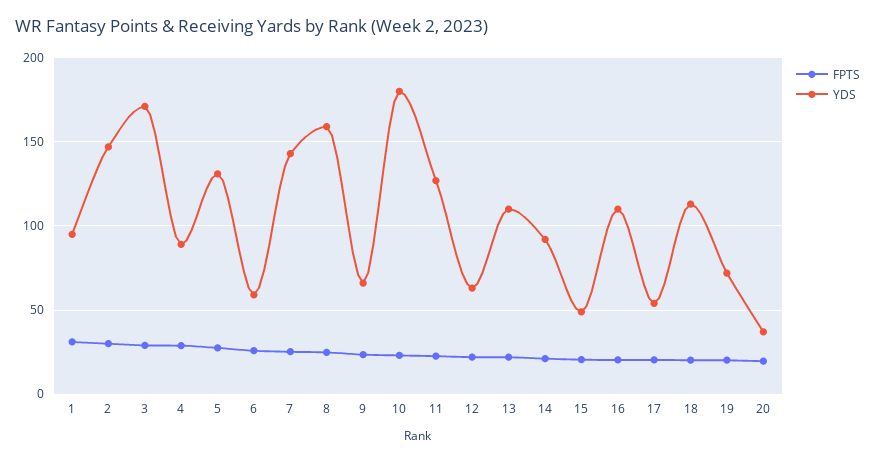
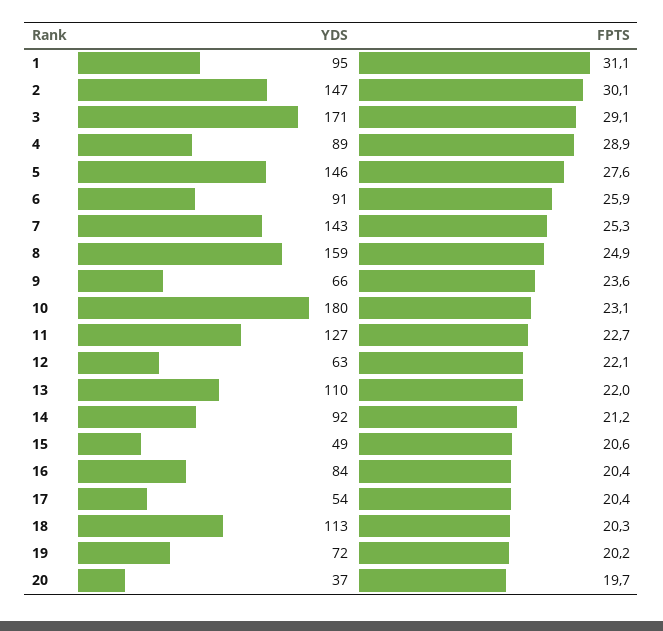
  {
    "FPTS": {
      "1": 31.1,
      "2": 30.1,
      "3": 29.1,
      "4": 28.9,
      "5": 27.6,
      "6": 25.9,
      "7": 25.3,
      "8": 24.9,
      "9": 23.6,
      "10": 23.1,
      "11": 22.7,
      "12": 22.1,
      "13": 22,
      "14": 21.2,
      "15": 20.6,
      "16": 20.4,
      "17": 20.4,
      "18": 20.3,
      "19": 20.2,
      "20": 19.7
    },
    "YDS": {
      "1": 95,
      "2": 147,
      "3": 171,
      "4": 89,
-     "5": 130,
+     "5": 146,
-     "6": 60,
+     "6": 91,
      "7": 143,
      "8": 159,
      "9": 66,
      "10": 180,
      "11": 127,
      "12": 63,
      "13": 110,
      "14": 92,
      "15": 49,
-     "16": 110,
+     "16": 84,
      "17": 54,
      "18": 113,
      "19": 72,
      "20": 37
    }
  }

